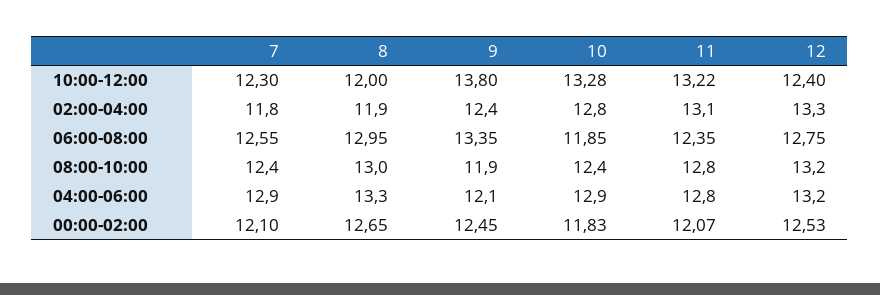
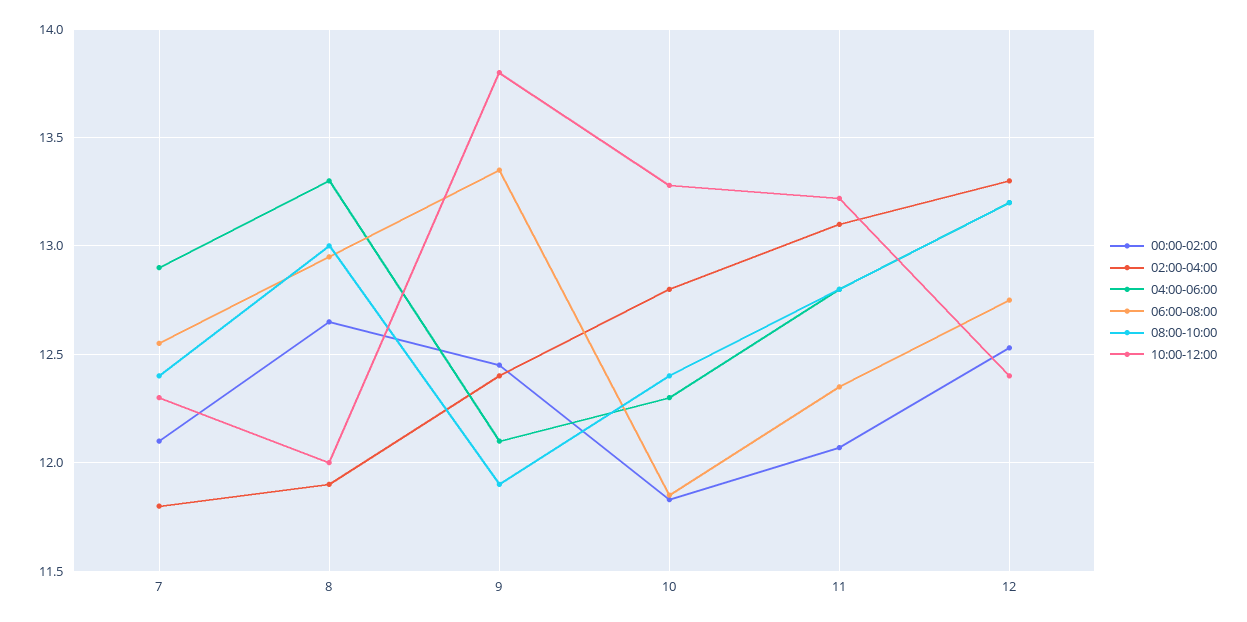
  {
    "10:00-12:00": {
      "7": 12.3,
      "8": 12,
      "9": 13.8,
      "10": 13.28,
      "11": 13.22,
      "12": 12.4
    },
    "02:00-04:00": {
      "7": 11.8,
      "8": 11.9,
      "9": 12.4,
      "10": 12.8,
      "11": 13.1,
      "12": 13.3
    },
    "06:00-08:00": {
      "7": 12.55,
      "8": 12.95,
      "9": 13.35,
      "10": 11.85,
      "11": 12.35,
      "12": 12.75
    },
    "08:00-10:00": {
      "7": 12.4,
      "8": 13,
      "9": 11.9,
      "10": 12.4,
      "11": 12.8,
      "12": 13.2
    },
    "04:00-06:00": {
      "7": 12.9,
      "8": 13.3,
      "9": 12.1,
-     "10": 12.9,
+     "10": 12.3,
      "11": 12.8,
      "12": 13.2
    },
    "00:00-02:00": {
      "7": 12.1,
      "8": 12.65,
      "9": 12.45,
      "10": 11.83,
      "11": 12.07,
      "12": 12.53
    }
  }

